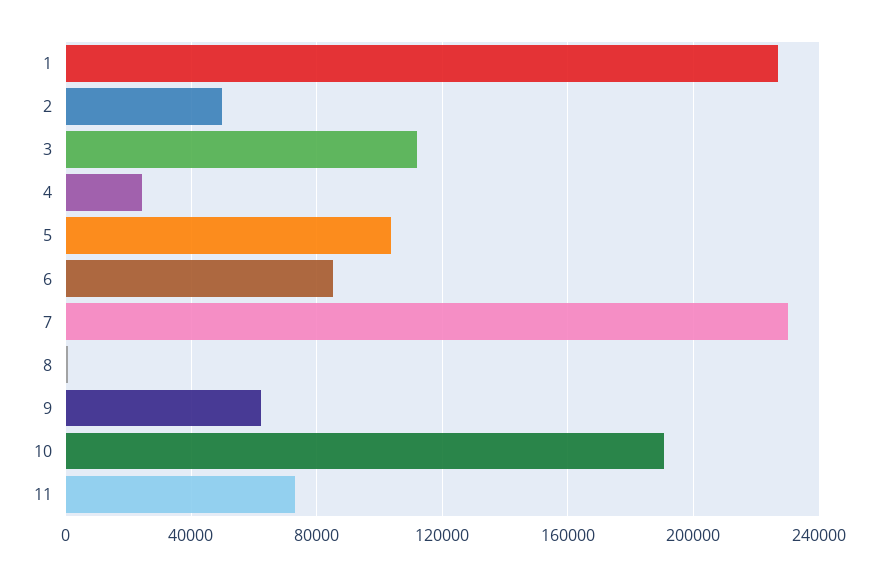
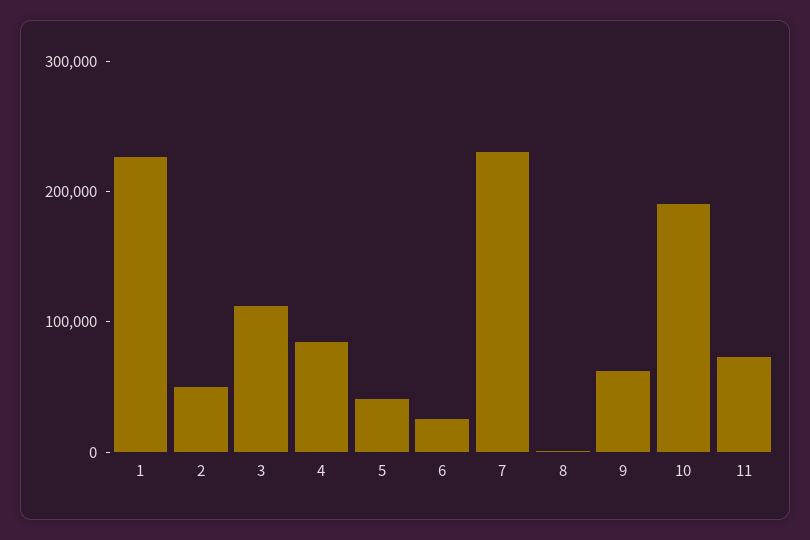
  {
    "1": 225000,
    "2": 50000,
    "3": 110000,
-   "4": 25000,
+   "4": 80000,
-   "5": 105000,
+   "5": 40000,
-   "6": 85000,
+   "6": 20000,
    "7": 230000,
    "8": 0,
    "9": 60000,
    "10": 190000,
    "11": 75000
  }

